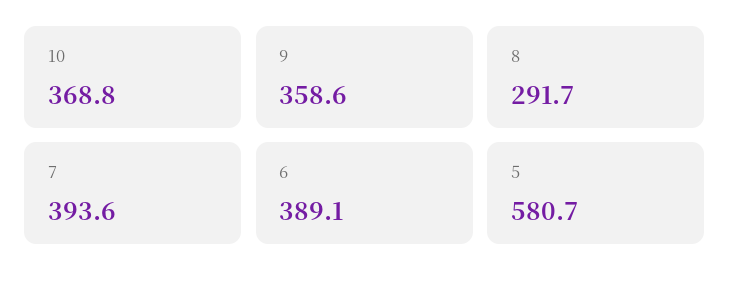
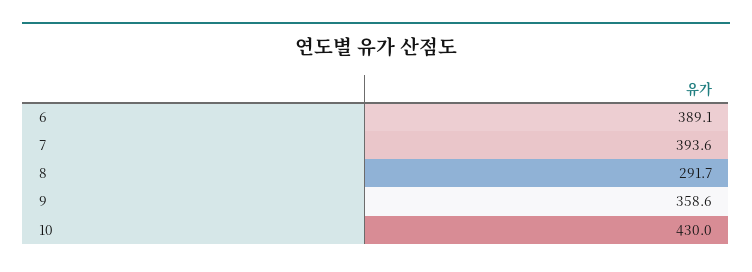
  {
-   "10": 368.8,
+   "10": 430,
    "9": 358.6,
    "8": 291.7,
    "7": 393.6,
-   "6": 389.1,
+   "6": 389.1
-   "5": 580.7
  }

